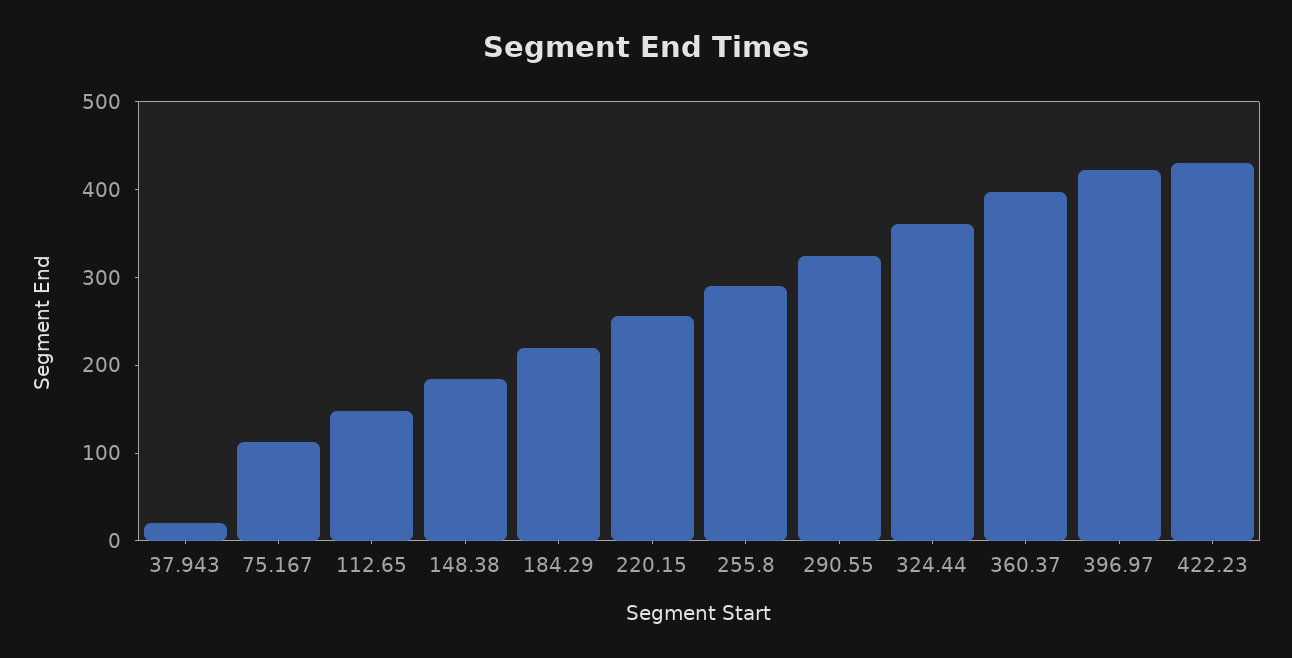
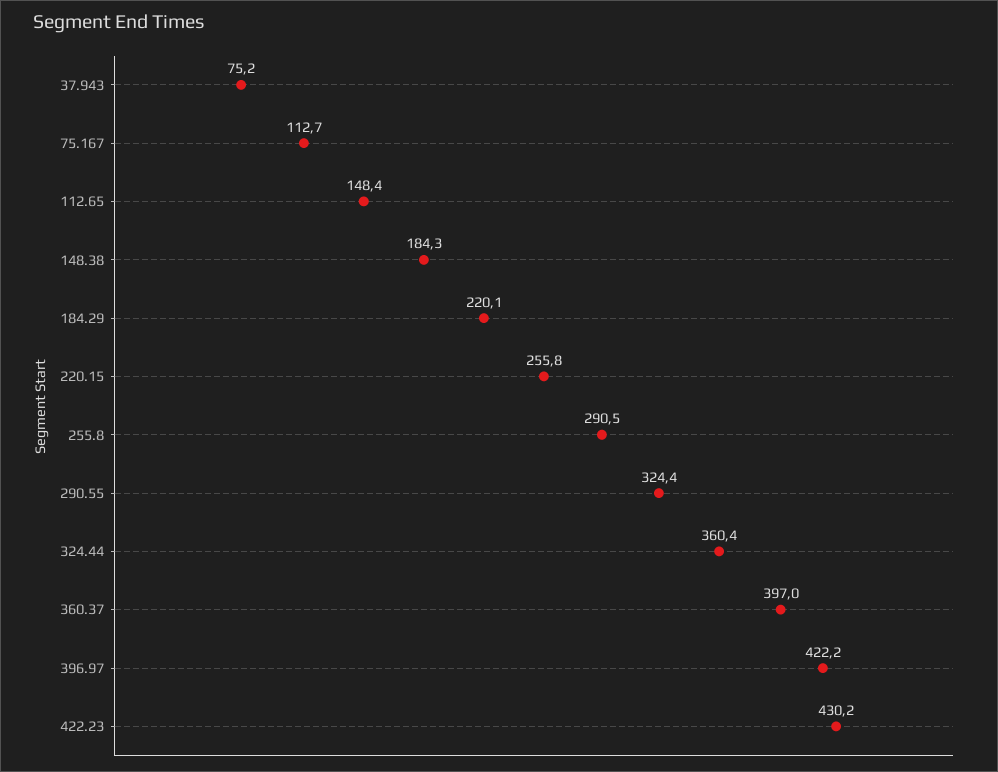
  {
-   "37.943": 20,
+   "37.943": 75.2,
    "75.167": 112.7,
    "112.65": 148.4,
    "148.38": 184.3,
    "184.29": 220.1,
    "220.15": 255.8,
    "255.8": 290.5,
    "290.55": 324.4,
    "324.44": 360.4,
    "360.37": 397,
    "396.97": 422.2,
    "422.23": 430.2
  }

